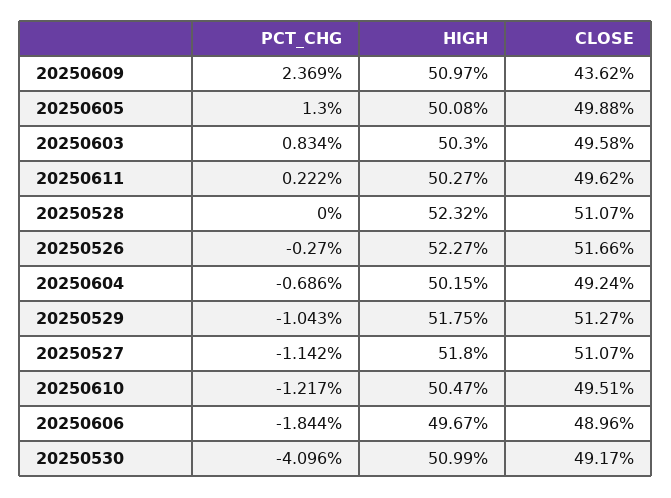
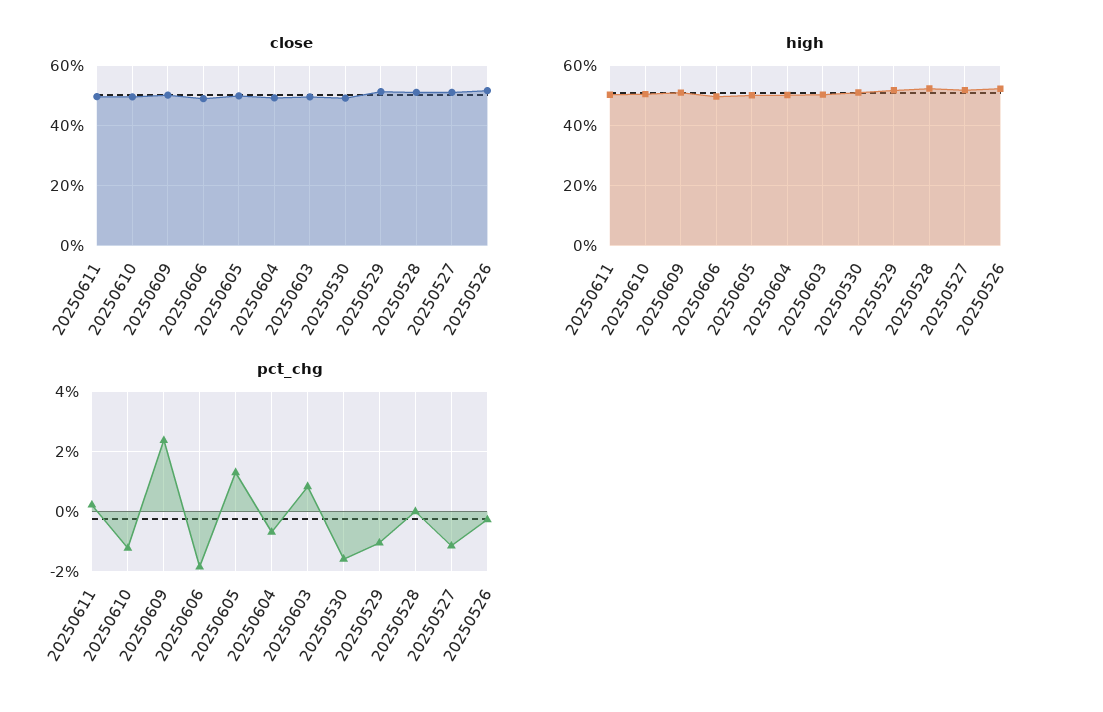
  {
    "PCT_CHG": {
      "20250609": 2.369,
      "20250605": 1.3,
      "20250603": 0.834,
      "20250611": 0.222,
      "20250528": 0,
      "20250526": -0.27,
      "20250604": -0.686,
      "20250529": -1.043,
      "20250527": -1.142,
      "20250610": -1.217,
      "20250606": -1.844,
-     "20250530": -4.096
+     "20250530": -1.6
    },
    "HIGH": {
      "20250609": 50.97,
      "20250605": 50.08,
      "20250603": 50.3,
      "20250611": 50.27,
      "20250528": 52.32,
      "20250526": 52.27,
      "20250604": 50.15,
      "20250529": 51.75,
      "20250527": 51.8,
      "20250610": 50.47,
      "20250606": 49.67,
      "20250530": 50.99
    },
    "CLOSE": {
-     "20250609": 43.62,
+     "20250609": 50,
      "20250605": 49.88,
      "20250603": 49.58,
      "20250611": 49.62,
      "20250528": 51.07,
      "20250526": 51.66,
      "20250604": 49.24,
      "20250529": 51.27,
      "20250527": 51.07,
      "20250610": 49.51,
      "20250606": 48.96,
      "20250530": 49.17
    }
  }

